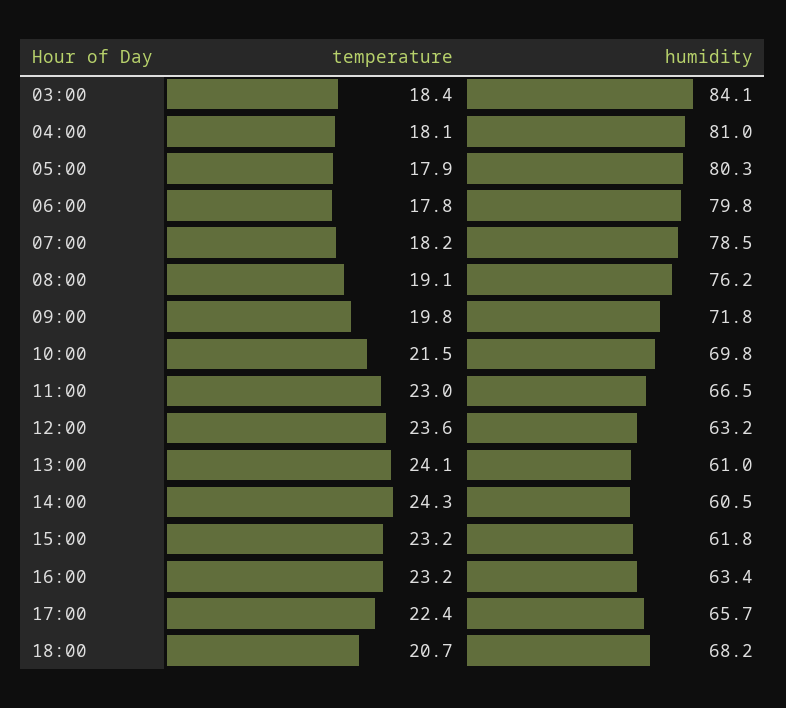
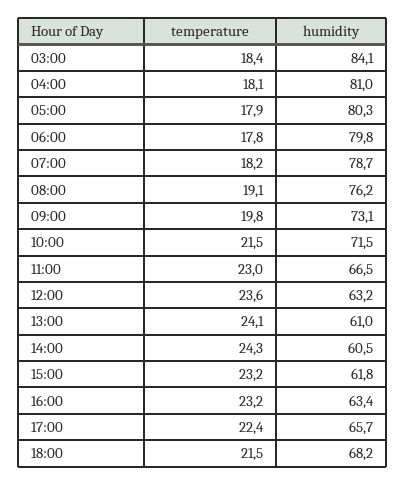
  {
    "temperature": {
      "03:00": 18.4,
      "04:00": 18.1,
      "05:00": 17.9,
      "06:00": 17.8,
      "07:00": 18.2,
      "08:00": 19.1,
      "09:00": 19.8,
      "10:00": 21.5,
      "11:00": 23,
      "12:00": 23.6,
      "13:00": 24.1,
      "14:00": 24.3,
      "15:00": 23.2,
      "16:00": 23.2,
      "17:00": 22.4,
-     "18:00": 20.7
+     "18:00": 21.5
    },
    "humidity": {
      "03:00": 84.1,
      "04:00": 81,
      "05:00": 80.3,
      "06:00": 79.8,
-     "07:00": 78.5,
+     "07:00": 78.7,
      "08:00": 76.2,
-     "09:00": 71.8,
+     "09:00": 73.1,
-     "10:00": 69.8,
+     "10:00": 71.5,
      "11:00": 66.5,
      "12:00": 63.2,
      "13:00": 61,
      "14:00": 60.5,
      "15:00": 61.8,
      "16:00": 63.4,
      "17:00": 65.7,
      "18:00": 68.2
    }
  }

